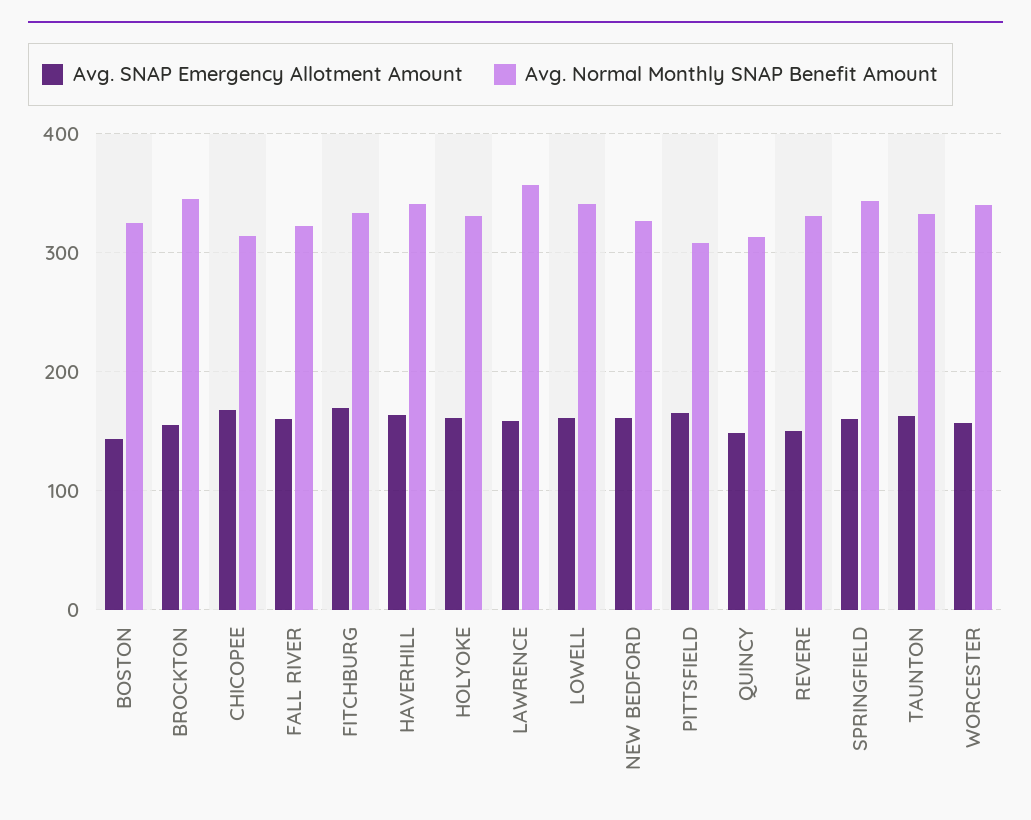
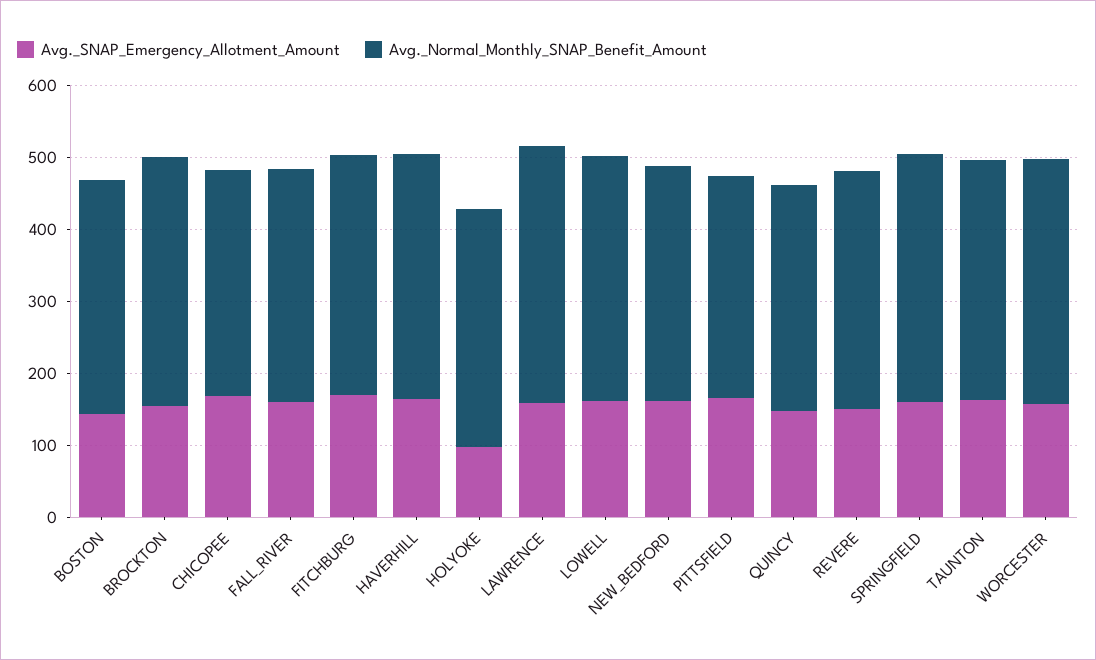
  {
    "Avg. SNAP Emergency Allotment Amount": {
      "BOSTON": 140,
      "BROCKTON": 160,
      "CHICOPEE": 170,
      "FALL RIVER": 160,
      "FITCHBURG": 170,
      "HAVERHILL": 160,
-     "HOLYOKE": 160,
+     "HOLYOKE": 100,
      "LAWRENCE": 160,
      "LOWELL": 160,
      "NEW BEDFORD": 160,
      "PITTSFIELD": 170,
      "QUINCY": 150,
      "REVERE": 150,
      "SPRINGFIELD": 160,
      "TAUNTON": 160,
      "WORCESTER": 160
    },
    "Avg. Normal Monthly SNAP Benefit Amount": {
      "BOSTON": 330,
      "BROCKTON": 340,
      "CHICOPEE": 310,
      "FALL RIVER": 320,
      "FITCHBURG": 330,
      "HAVERHILL": 340,
      "HOLYOKE": 330,
      "LAWRENCE": 360,
      "LOWELL": 340,
      "NEW BEDFORD": 330,
      "PITTSFIELD": 310,
      "QUINCY": 310,
      "REVERE": 330,
      "SPRINGFIELD": 340,
      "TAUNTON": 330,
      "WORCESTER": 340
    }
  }

